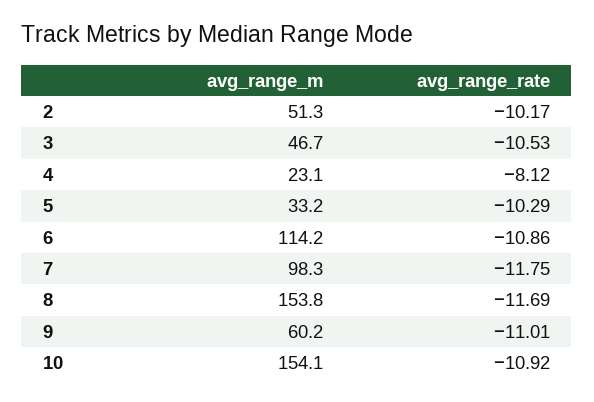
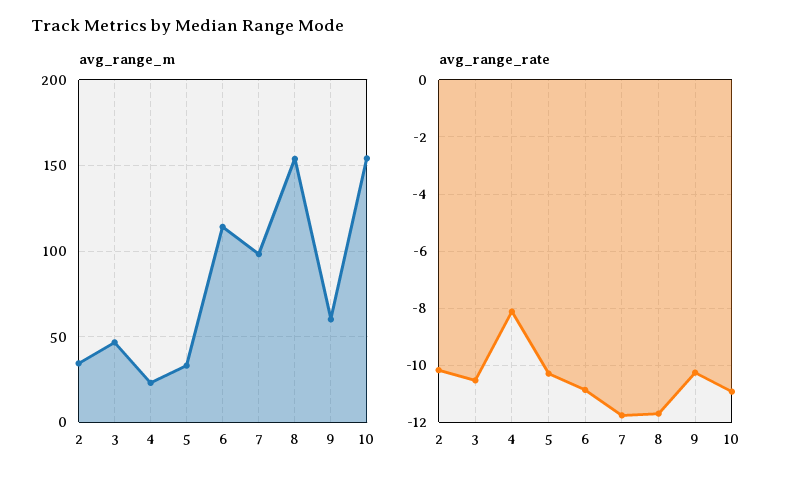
  {
    "avg_range_m": {
-     "2": 51.3,
+     "2": 35,
      "3": 46.7,
      "4": 23.1,
      "5": 33.2,
      "6": 114.2,
      "7": 98.3,
      "8": 153.8,
      "9": 60.2,
      "10": 154.1
    },
    "avg_range_rate": {
      "2": -10.17,
      "3": -10.53,
      "4": -8.12,
      "5": -10.29,
      "6": -10.86,
      "7": -11.75,
      "8": -11.69,
-     "9": -11.01,
+     "9": -10.25,
      "10": -10.92
    }
  }

